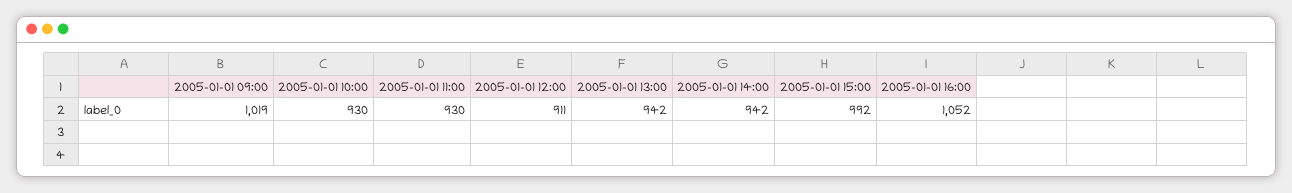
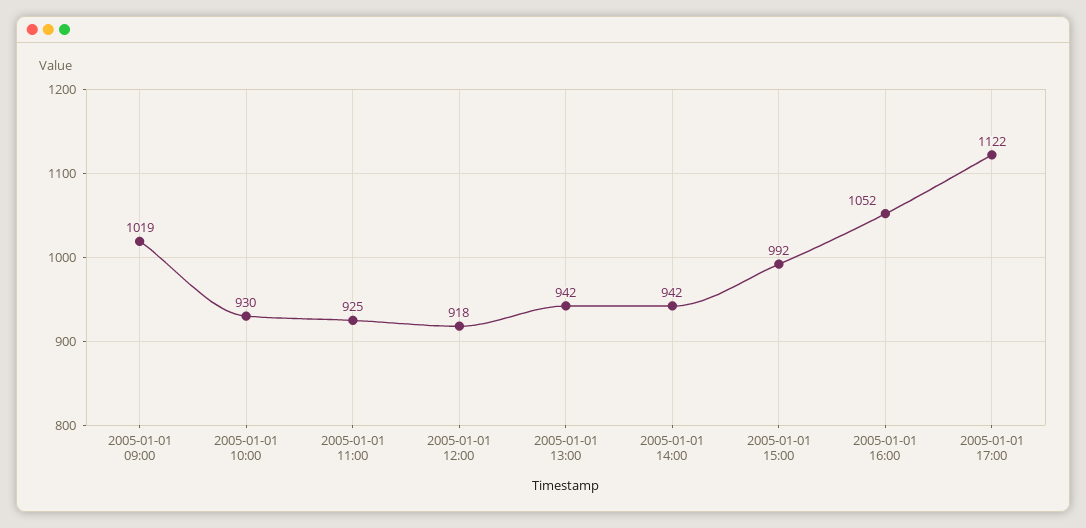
  {
    "2005-01-01 09:00": 1019,
    "2005-01-01 10:00": 930,
-   "2005-01-01 11:00": 930,
+   "2005-01-01 11:00": 925,
-   "2005-01-01 12:00": 911,
+   "2005-01-01 12:00": 918,
    "2005-01-01 13:00": 942,
    "2005-01-01 14:00": 942,
    "2005-01-01 15:00": 992,
-   "2005-01-01 16:00": 1052
+   "2005-01-01 16:00": 1052,
+   "2005-01-01 17:00": 1122
  }

